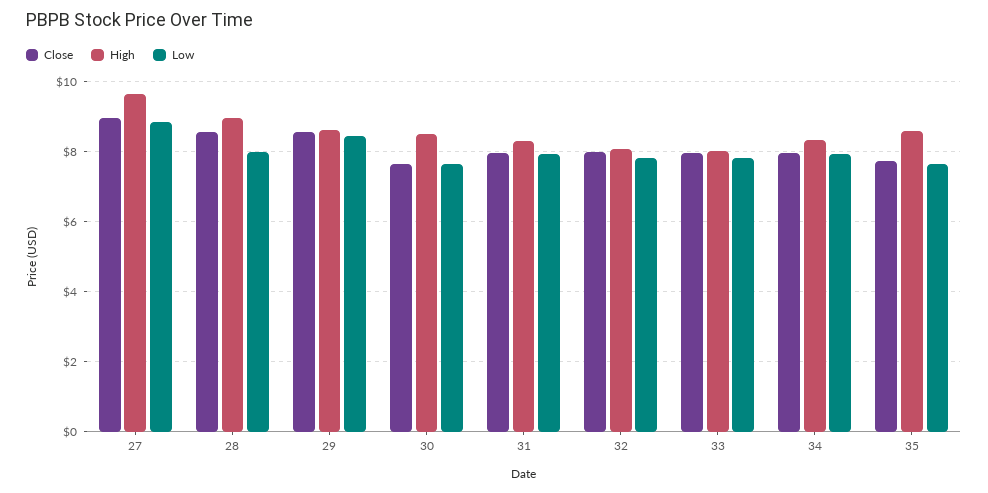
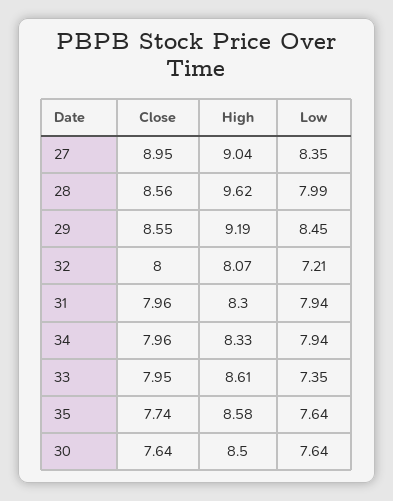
  {
    "Close": {
      "27": 8.95,
      "28": 8.56,
      "29": 8.55,
      "30": 7.64,
      "31": 7.96,
      "32": 8,
      "33": 7.95,
      "34": 7.96,
      "35": 7.74
    },
    "High": {
-     "27": 9.6,
+     "27": 9.04,
-     "28": 9,
+     "28": 9.62,
-     "29": 8.6,
+     "29": 9.19,
      "30": 8.5,
      "31": 8.3,
      "32": 8.07,
-     "33": 8,
+     "33": 8.61,
      "34": 8.33,
      "35": 8.58
    },
    "Low": {
-     "27": 8.8,
+     "27": 8.35,
      "28": 7.99,
      "29": 8.45,
      "30": 7.64,
      "31": 7.94,
-     "32": 7.8,
+     "32": 7.21,
-     "33": 7.8,
+     "33": 7.35,
      "34": 7.94,
      "35": 7.64
    }
  }

